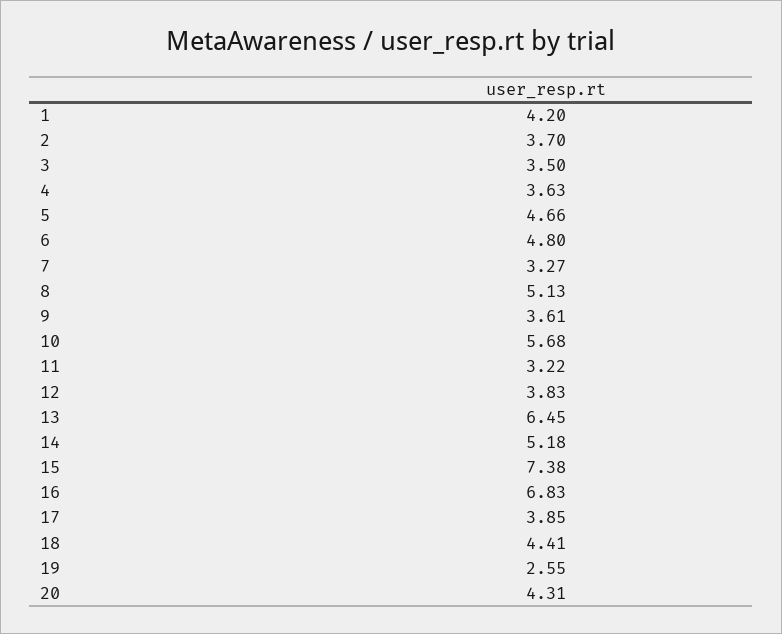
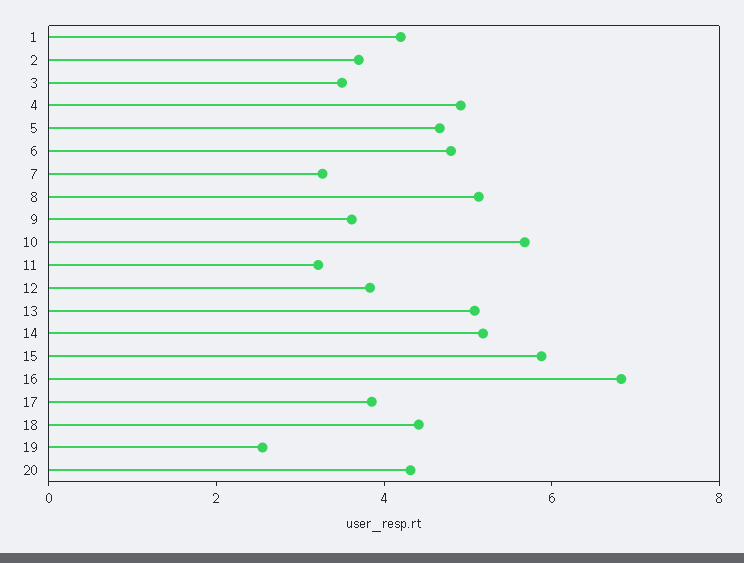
  {
    "1": 4.2,
    "2": 3.7,
    "3": 3.5,
-   "4": 3.63,
+   "4": 5,
    "5": 4.66,
    "6": 4.8,
    "7": 3.27,
    "8": 5.13,
    "9": 3.61,
    "10": 5.68,
    "11": 3.22,
    "12": 3.83,
-   "13": 6.45,
+   "13": 5,
    "14": 5.18,
-   "15": 7.38,
+   "15": 6,
    "16": 6.83,
    "17": 3.85,
    "18": 4.41,
    "19": 2.55,
    "20": 4.31
  }

